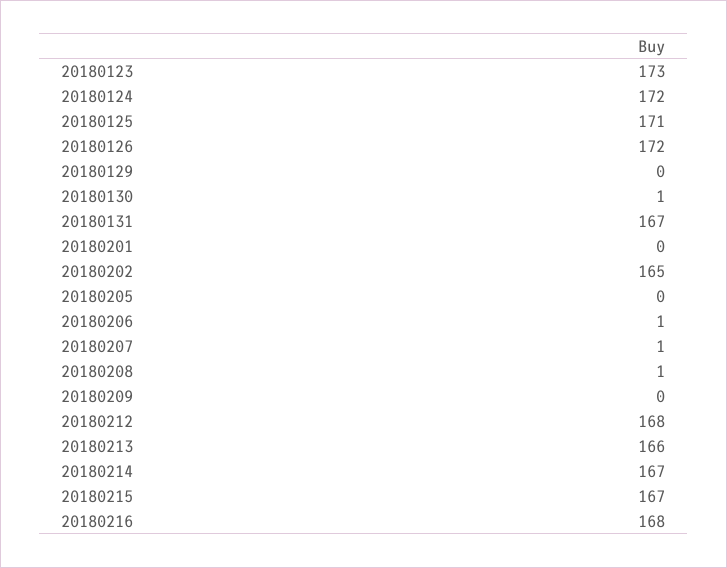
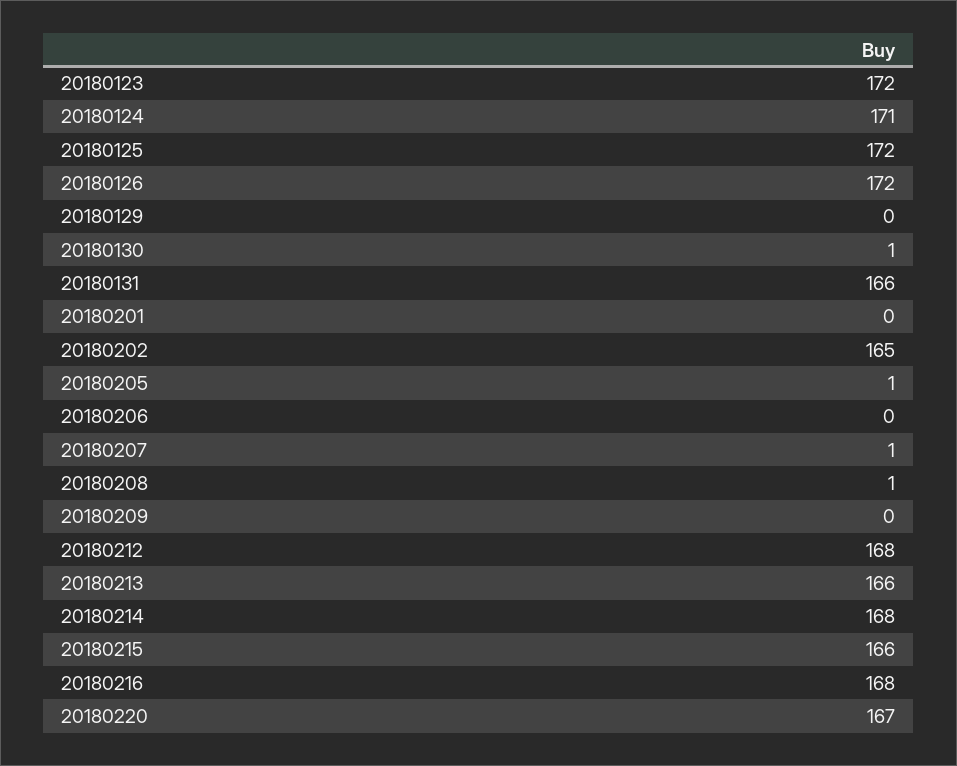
  {
-   "20180123": 173,
+   "20180123": 172,
-   "20180124": 172,
+   "20180124": 171,
-   "20180125": 171,
+   "20180125": 172,
    "20180126": 172,
    "20180129": 0,
    "20180130": 1,
-   "20180131": 167,
+   "20180131": 166,
    "20180201": 0,
    "20180202": 165,
-   "20180205": 0,
+   "20180205": 1,
-   "20180206": 1,
+   "20180206": 0,
    "20180207": 1,
    "20180208": 1,
    "20180209": 0,
    "20180212": 168,
    "20180213": 166,
-   "20180214": 167,
+   "20180214": 168,
-   "20180215": 167,
+   "20180215": 166,
-   "20180216": 168
+   "20180216": 168,
+   "20180220": 167
  }

